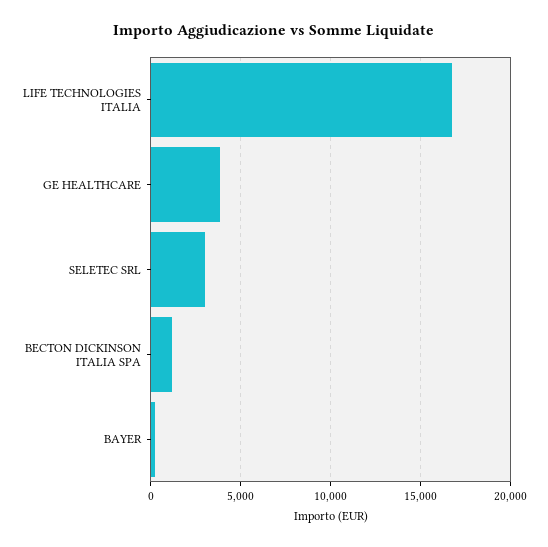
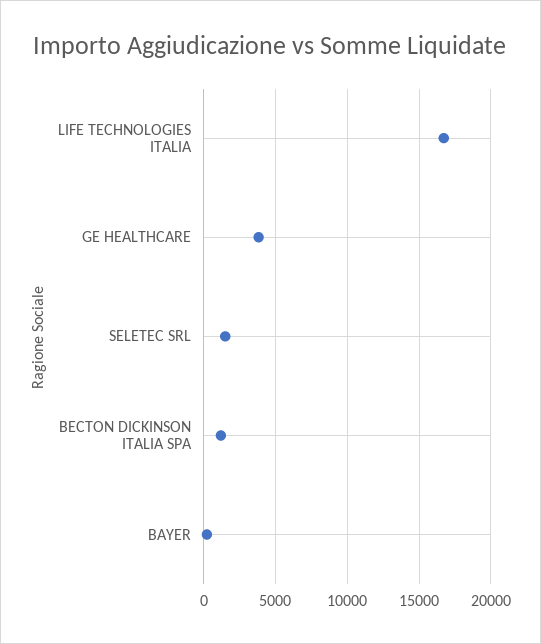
  {
    "LIFE TECHNOLOGIES ITALIA": 16500,
    "GE HEALTHCARE": 4000,
-   "SELETEC SRL": 3000,
+   "SELETEC SRL": 1500,
    "BECTON DICKINSON ITALIA SPA": 1000,
    "BAYER": 0
  }

